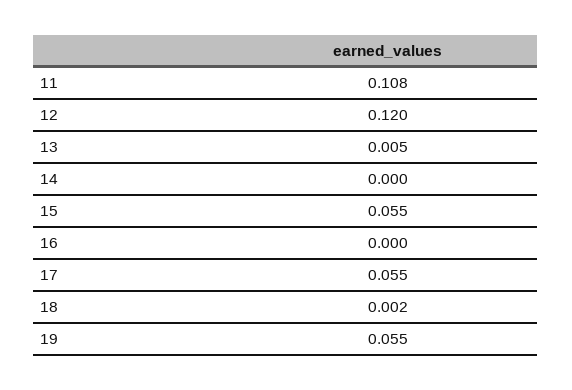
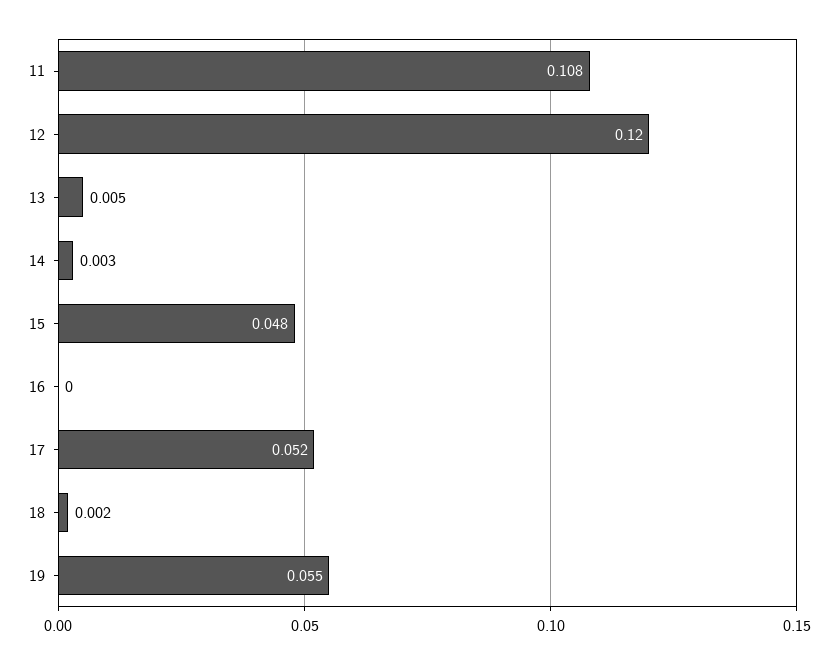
  {
    "11": 0.108,
    "12": 0.12,
    "13": 0.005,
-   "14": 0,
+   "14": 0.003,
-   "15": 0.055,
+   "15": 0.048,
    "16": 0,
-   "17": 0.055,
+   "17": 0.052,
    "18": 0.002,
    "19": 0.055
  }

